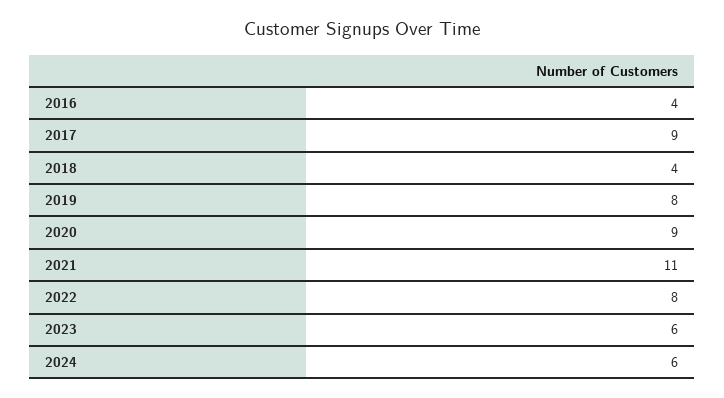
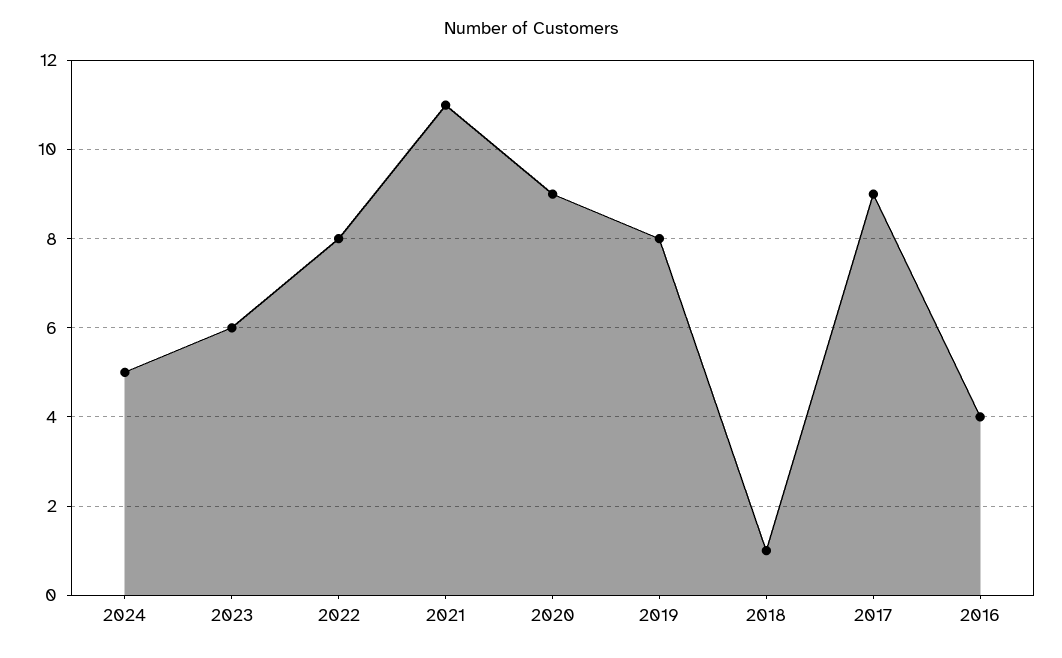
  {
    "2016": 4,
    "2017": 9,
-   "2018": 4,
+   "2018": 1,
    "2019": 8,
    "2020": 9,
    "2021": 11,
    "2022": 8,
    "2023": 6,
-   "2024": 6
+   "2024": 5
  }

